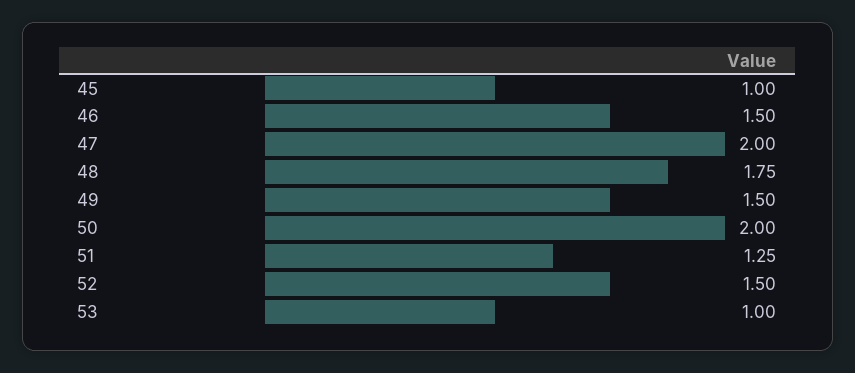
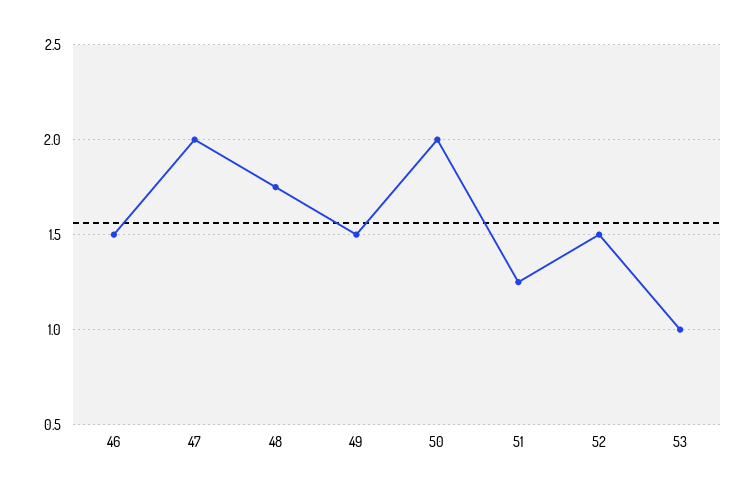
  {
-   "45": 1,
    "46": 1.5,
    "47": 2,
    "48": 1.75,
    "49": 1.5,
    "50": 2,
    "51": 1.25,
    "52": 1.5,
    "53": 1
  }

